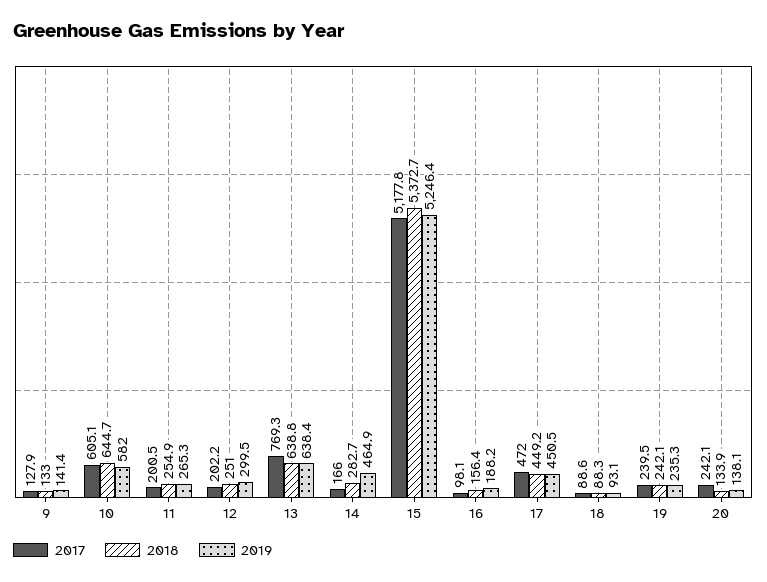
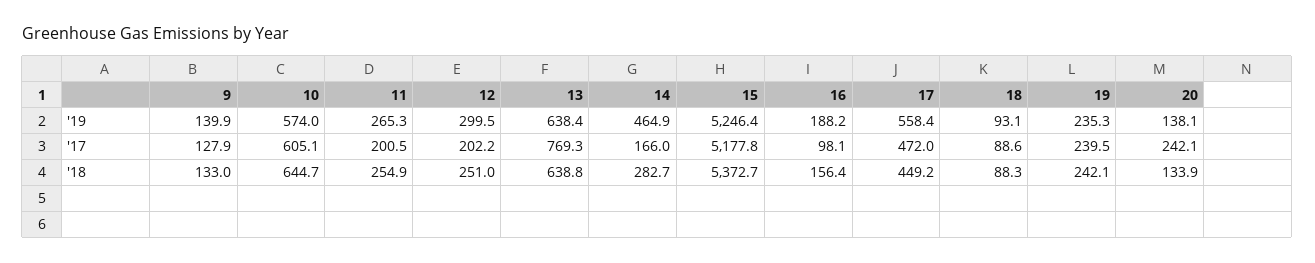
  {
    "2017": {
      "9": 127.9,
      "10": 605.1,
      "11": 200.5,
      "12": 202.2,
      "13": 769.3,
      "14": 166,
      "15": 5177.8,
      "16": 98.1,
      "17": 472,
      "18": 88.6,
      "19": 239.5,
      "20": 242.1
    },
    "2018": {
      "9": 133,
      "10": 644.7,
      "11": 254.9,
      "12": 251,
      "13": 638.8,
      "14": 282.7,
      "15": 5372.7,
      "16": 156.4,
      "17": 449.2,
      "18": 88.3,
      "19": 242.1,
      "20": 133.9
    },
    "2019": {
-     "9": 141.4,
+     "9": 139.9,
-     "10": 582,
+     "10": 574,
      "11": 265.3,
      "12": 299.5,
      "13": 638.4,
      "14": 464.9,
      "15": 5246.4,
      "16": 188.2,
-     "17": 450.5,
+     "17": 558.4,
      "18": 93.1,
      "19": 235.3,
      "20": 138.1
    }
  }

